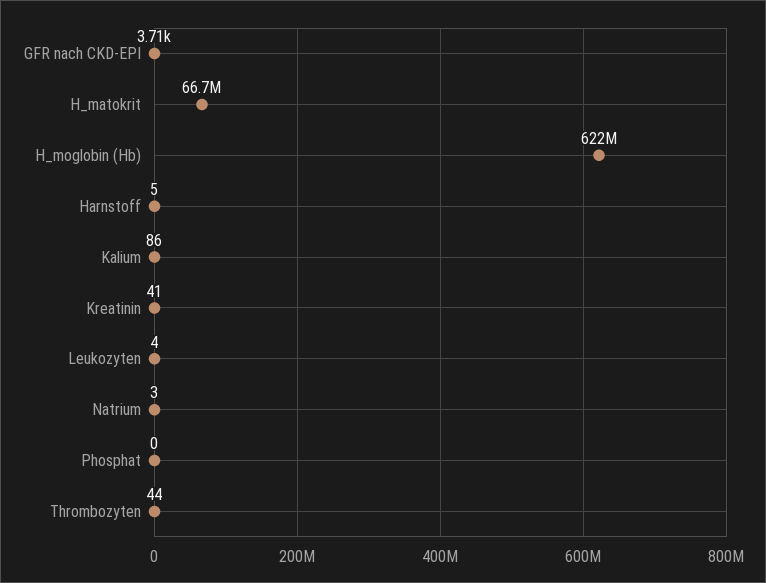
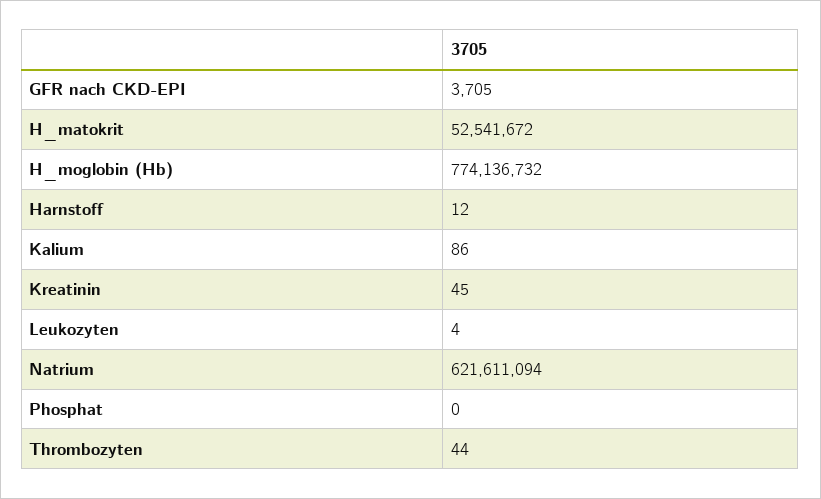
  {
    "GFR nach CKD-EPI": 3705,
-   "H_matokrit": 66700000,
+   "H_matokrit": 52541672,
-   "H_moglobin (Hb)": 622000000,
+   "H_moglobin (Hb)": 774136732,
-   "Harnstoff": 5,
+   "Harnstoff": 12,
    "Kalium": 86,
-   "Kreatinin": 41,
+   "Kreatinin": 45,
    "Leukozyten": 4,
-   "Natrium": 3,
+   "Natrium": 621611094,
    "Phosphat": 0,
    "Thrombozyten": 44
  }

